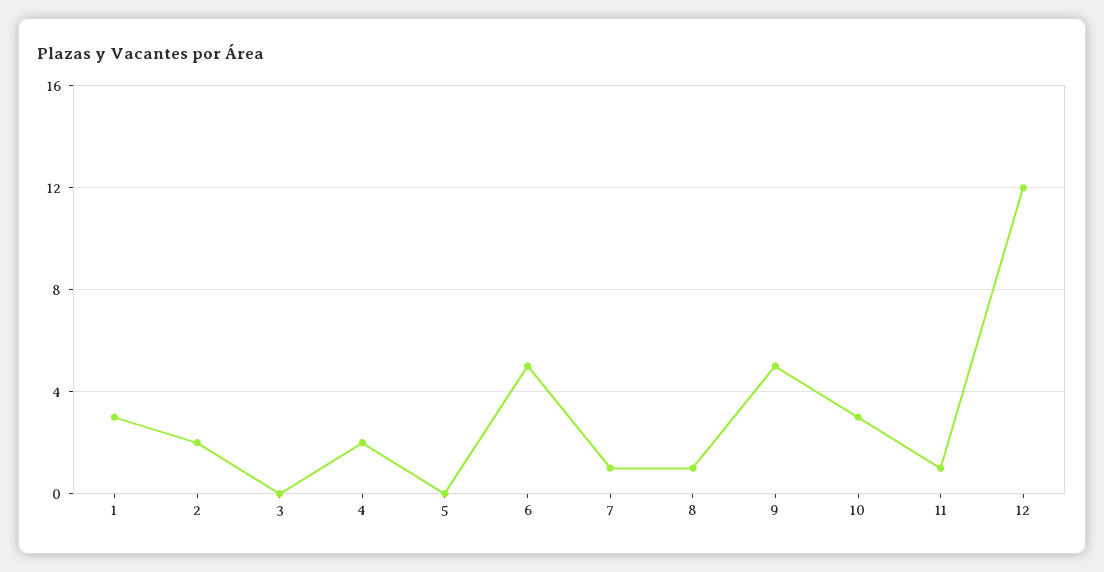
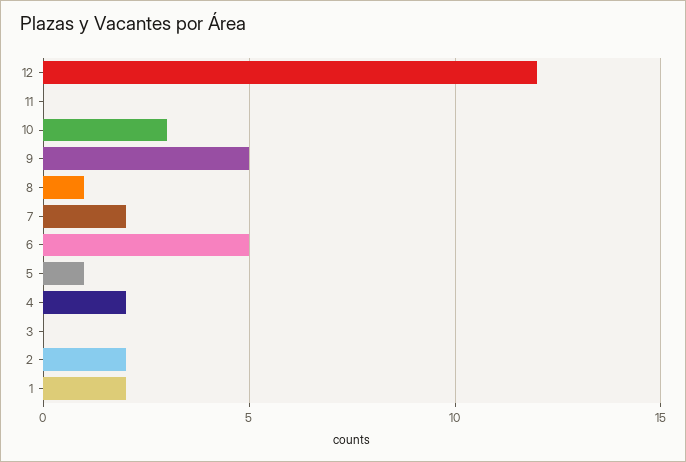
  {
-   "1": 3,
+   "1": 2,
    "2": 2,
    "3": 0,
    "4": 2,
-   "5": 0,
+   "5": 1,
    "6": 5,
-   "7": 1,
+   "7": 2,
    "8": 1,
    "9": 5,
    "10": 3,
-   "11": 1,
+   "11": 0,
    "12": 12
  }

